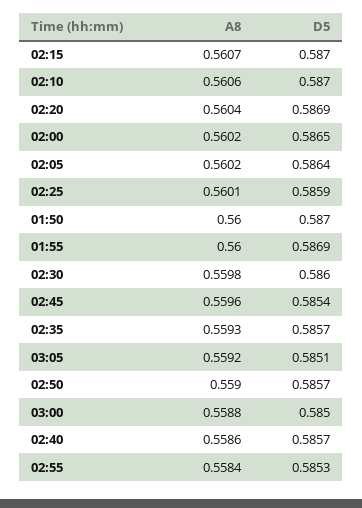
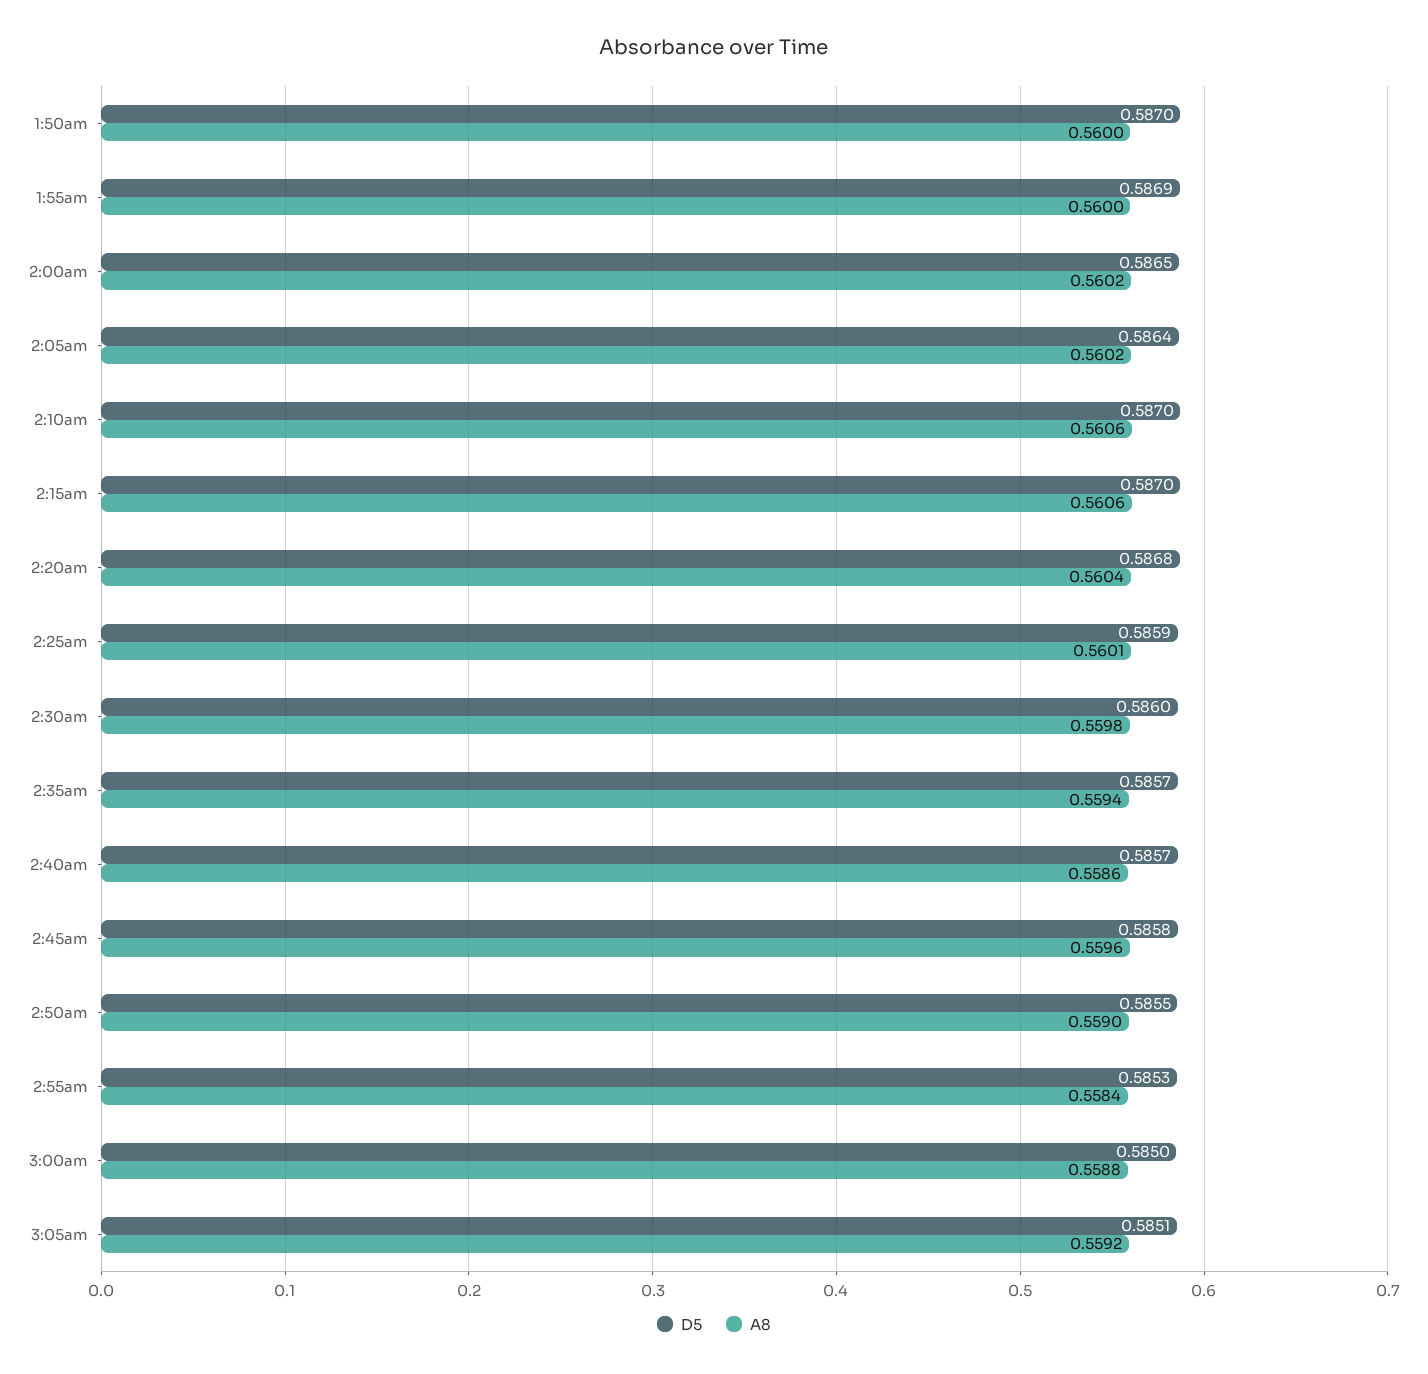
  {
    "A8": {
-     "02:15": 0.5607,
+     "02:15": 0.5606,
      "02:10": 0.5606,
      "02:20": 0.5604,
      "02:00": 0.5602,
      "02:05": 0.5602,
      "02:25": 0.5601,
      "01:50": 0.56,
      "01:55": 0.56,
      "02:30": 0.5598,
      "02:45": 0.5596,
-     "02:35": 0.5593,
+     "02:35": 0.5594,
      "03:05": 0.5592,
      "02:50": 0.559,
      "03:00": 0.5588,
      "02:40": 0.5586,
      "02:55": 0.5584
    },
    "D5": {
      "02:15": 0.587,
      "02:10": 0.587,
-     "02:20": 0.5869,
+     "02:20": 0.5868,
      "02:00": 0.5865,
      "02:05": 0.5864,
      "02:25": 0.5859,
      "01:50": 0.587,
      "01:55": 0.5869,
      "02:30": 0.586,
-     "02:45": 0.5854,
+     "02:45": 0.5858,
      "02:35": 0.5857,
      "03:05": 0.5851,
-     "02:50": 0.5857,
+     "02:50": 0.5855,
      "03:00": 0.585,
      "02:40": 0.5857,
      "02:55": 0.5853
    }
  }

